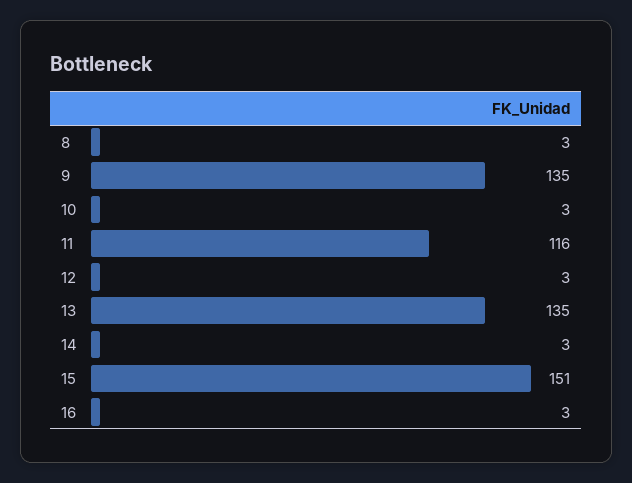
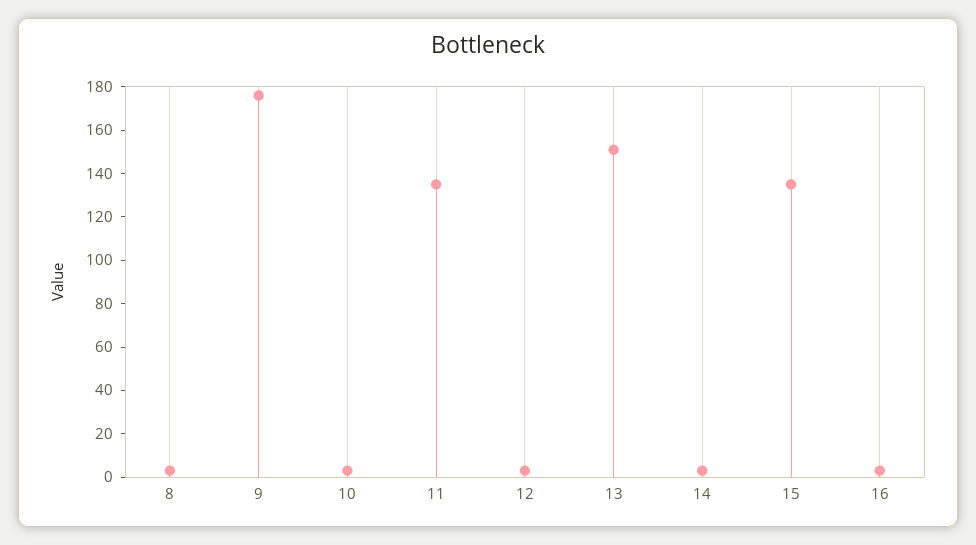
  {
    "8": 3,
-   "9": 135,
+   "9": 175,
    "10": 3,
-   "11": 116,
+   "11": 135,
    "12": 3,
-   "13": 135,
+   "13": 150,
    "14": 3,
-   "15": 151,
+   "15": 135,
    "16": 3
  }

